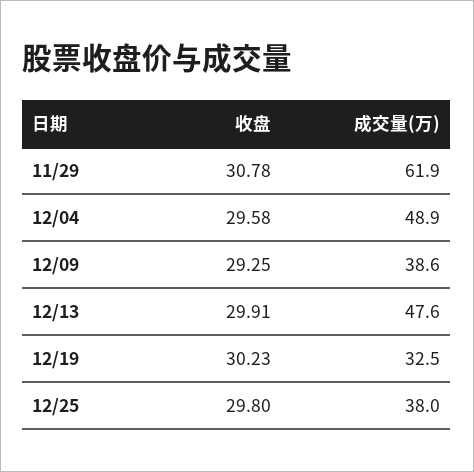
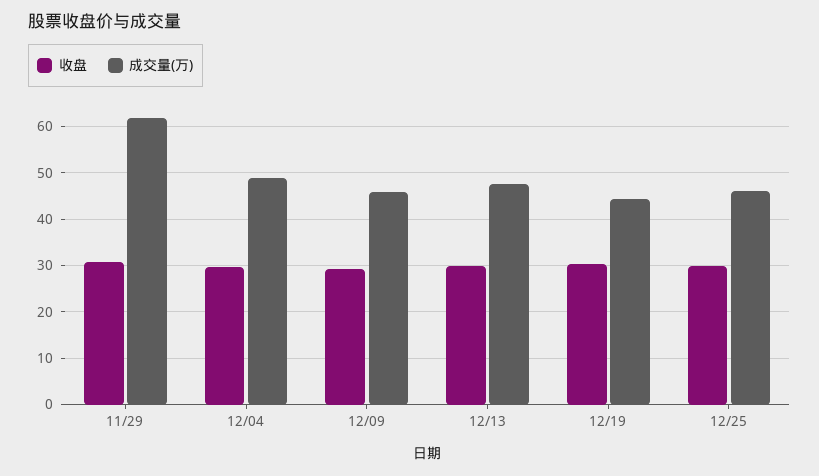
  {
    "收盘": {
      "11/29": 30.78,
      "12/04": 29.58,
      "12/09": 29.25,
      "12/13": 29.91,
      "12/19": 30.23,
      "12/25": 29.8
    },
    "成交量(万)": {
      "11/29": 61.9,
      "12/04": 48.9,
-     "12/09": 38.6,
+     "12/09": 46,
      "12/13": 47.6,
-     "12/19": 32.5,
+     "12/19": 44,
-     "12/25": 38
+     "12/25": 46
    }
  }

